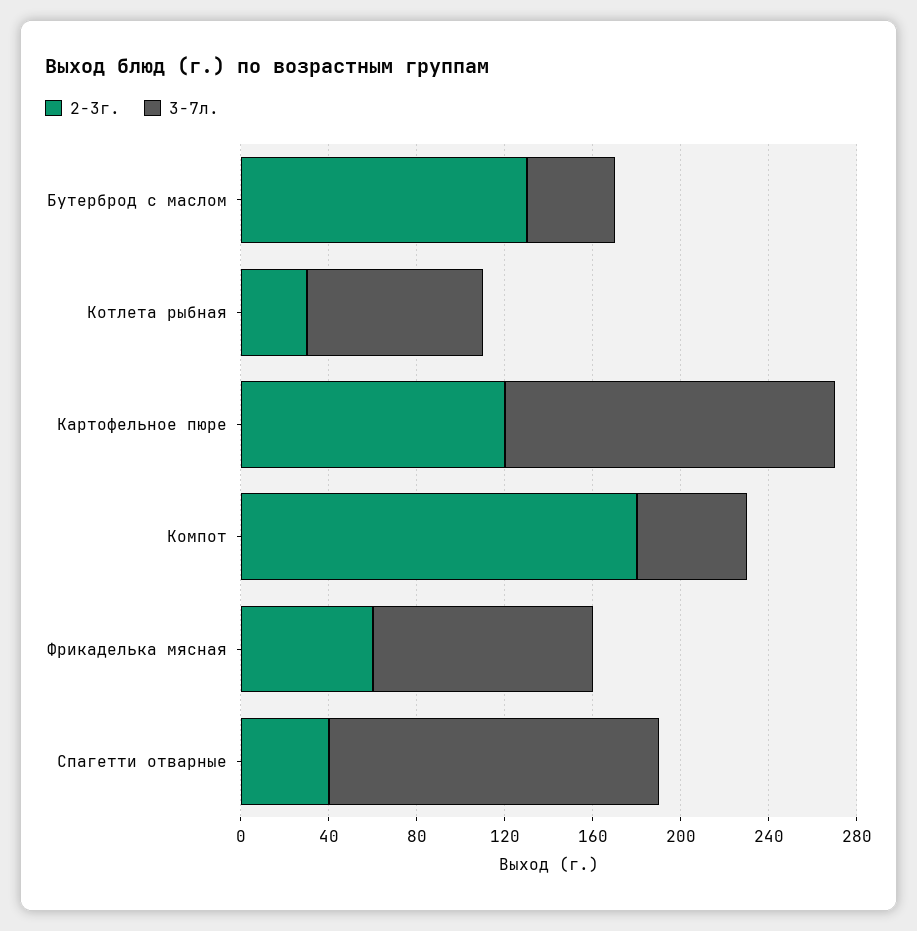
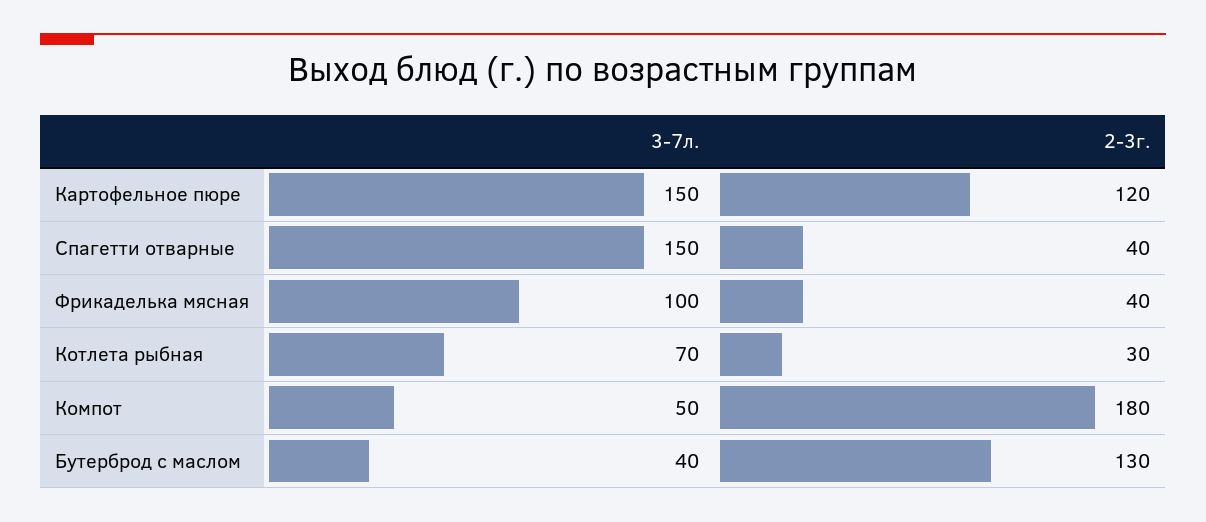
  {
    "2-3г.": {
      "Бутерброд с маслом": 130,
      "Котлета рыбная": 30,
      "Картофельное пюре": 120,
      "Компот": 180,
-     "Фрикаделька мясная": 60,
+     "Фрикаделька мясная": 40,
      "Спагетти отварные": 40
    },
    "3-7л.": {
      "Бутерброд с маслом": 40,
-     "Котлета рыбная": 80,
+     "Котлета рыбная": 70,
      "Картофельное пюре": 150,
      "Компот": 50,
      "Фрикаделька мясная": 100,
      "Спагетти отварные": 150
    }
  }

